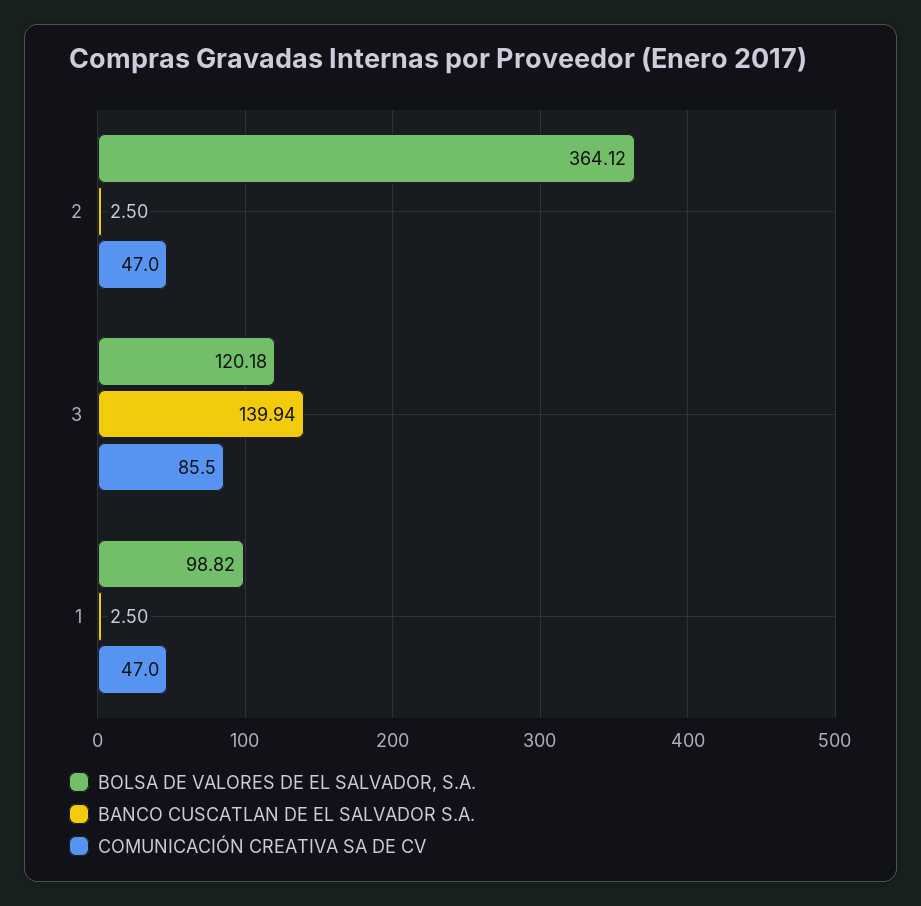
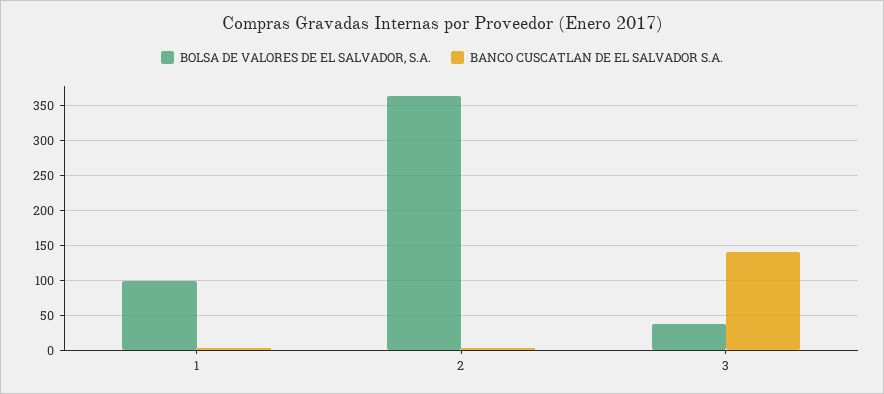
  {
    "BOLSA DE VALORES DE EL SALVADOR, S.A.": {
      "2": 364.12,
-     "3": 120.18,
+     "3": 40,
      "1": 98.82
    },
    "BANCO CUSCATLAN DE EL SALVADOR S.A.": {
      "2": 2.5,
      "3": 139.94,
      "1": 2.5
-   },
+   }
-   "COMUNICACIÓN CREATIVA SA DE CV": {
-     "2": 47,
-     "3": 85.5,
-     "1": 47
-   }
  }

